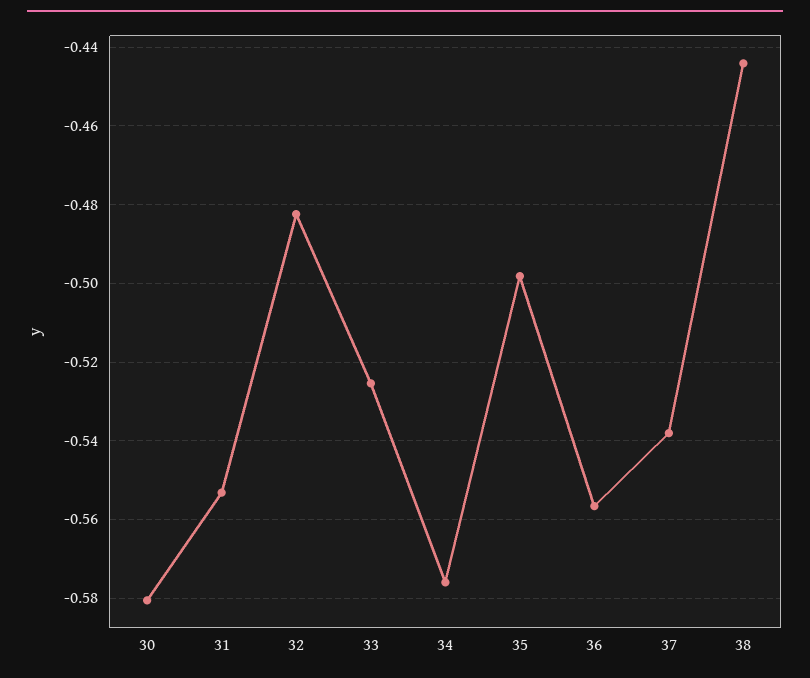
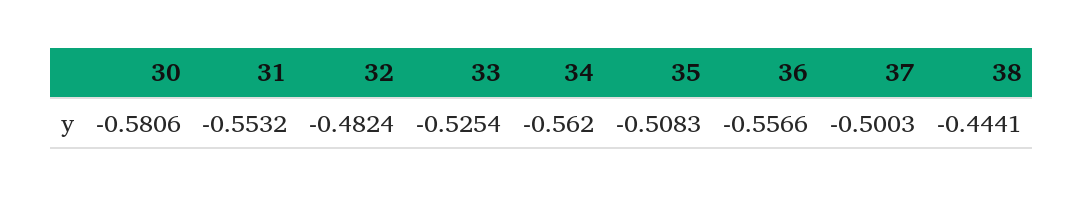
  {
    "30": -0.5806,
    "31": -0.5532,
    "32": -0.4824,
    "33": -0.5254,
-   "34": -0.576,
+   "34": -0.562,
-   "35": -0.498,
+   "35": -0.5083,
    "36": -0.5566,
-   "37": -0.538,
+   "37": -0.5003,
    "38": -0.4441
  }

